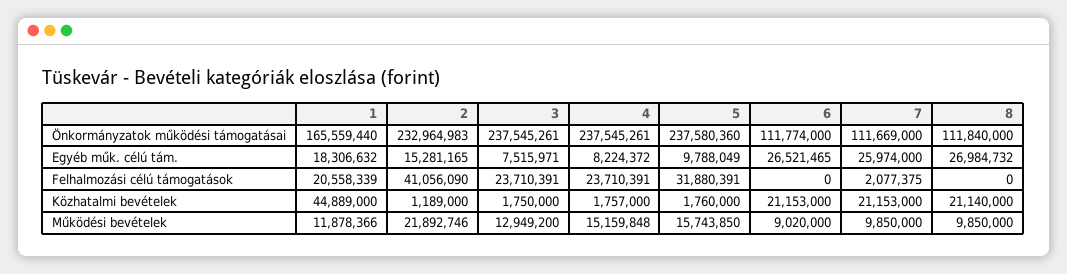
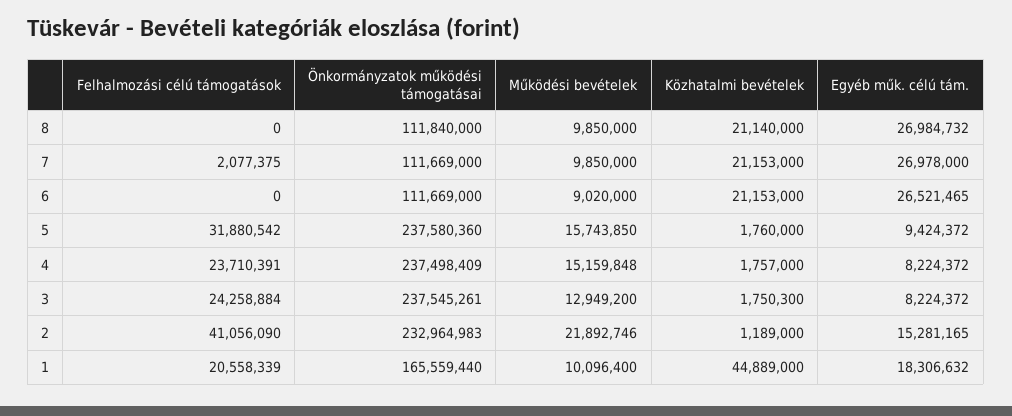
  {
    "1": {
      "Önkormányzatok működési támogatásai": 165559440,
      "Egyéb műk. célú tám.": 18306632,
      "Felhalmozási célú támogatások": 20558339,
      "Közhatalmi bevételek": 44889000,
-     "Működési bevételek": 11878366
+     "Működési bevételek": 10096400
    },
    "2": {
      "Önkormányzatok működési támogatásai": 232964983,
      "Egyéb műk. célú tám.": 15281165,
      "Felhalmozási célú támogatások": 41056090,
      "Közhatalmi bevételek": 1189000,
      "Működési bevételek": 21892746
    },
    "3": {
      "Önkormányzatok működési támogatásai": 237545261,
-     "Egyéb műk. célú tám.": 7515971,
+     "Egyéb műk. célú tám.": 8224372,
-     "Felhalmozási célú támogatások": 23710391,
+     "Felhalmozási célú támogatások": 24258884,
-     "Közhatalmi bevételek": 1750000,
+     "Közhatalmi bevételek": 1750300,
      "Működési bevételek": 12949200
    },
    "4": {
-     "Önkormányzatok működési támogatásai": 237545261,
+     "Önkormányzatok működési támogatásai": 237498409,
      "Egyéb műk. célú tám.": 8224372,
      "Felhalmozási célú támogatások": 23710391,
      "Közhatalmi bevételek": 1757000,
      "Működési bevételek": 15159848
    },
    "5": {
      "Önkormányzatok működési támogatásai": 237580360,
-     "Egyéb műk. célú tám.": 9788049,
+     "Egyéb műk. célú tám.": 9424372,
-     "Felhalmozási célú támogatások": 31880391,
+     "Felhalmozási célú támogatások": 31880542,
      "Közhatalmi bevételek": 1760000,
      "Működési bevételek": 15743850
    },
    "6": {
-     "Önkormányzatok működési támogatásai": 111774000,
+     "Önkormányzatok működési támogatásai": 111669000,
      "Egyéb műk. célú tám.": 26521465,
      "Felhalmozási célú támogatások": 0,
      "Közhatalmi bevételek": 21153000,
      "Működési bevételek": 9020000
    },
    "7": {
      "Önkormányzatok működési támogatásai": 111669000,
-     "Egyéb műk. célú tám.": 25974000,
+     "Egyéb műk. célú tám.": 26978000,
      "Felhalmozási célú támogatások": 2077375,
      "Közhatalmi bevételek": 21153000,
      "Működési bevételek": 9850000
    },
    "8": {
      "Önkormányzatok működési támogatásai": 111840000,
      "Egyéb műk. célú tám.": 26984732,
      "Felhalmozási célú támogatások": 0,
      "Közhatalmi bevételek": 21140000,
      "Működési bevételek": 9850000
    }
  }

